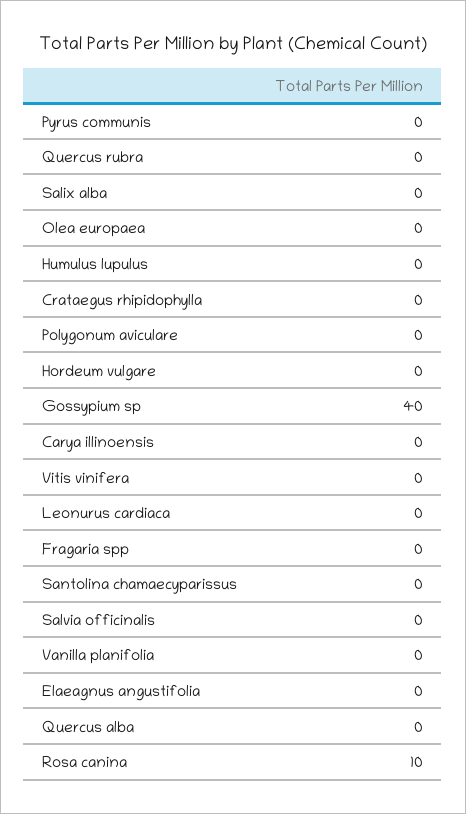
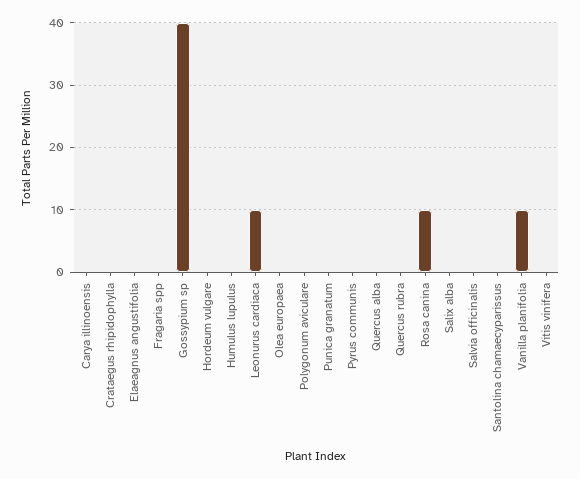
  {
    "Pyrus communis": 0,
    "Quercus rubra": 0,
    "Salix alba": 0,
    "Olea europaea": 0,
    "Humulus lupulus": 0,
    "Crataegus rhipidophylla": 0,
    "Polygonum aviculare": 0,
    "Hordeum vulgare": 0,
    "Gossypium sp": 40,
    "Carya illinoensis": 0,
    "Vitis vinifera": 0,
-   "Leonurus cardiaca": 0,
+   "Leonurus cardiaca": 10,
    "Fragaria spp": 0,
    "Santolina chamaecyparissus": 0,
    "Salvia officinalis": 0,
-   "Vanilla planifolia": 0,
+   "Vanilla planifolia": 10,
    "Elaeagnus angustifolia": 0,
    "Quercus alba": 0,
-   "Rosa canina": 10
+   "Rosa canina": 10,
+   "Punica granatum": 0
  }

